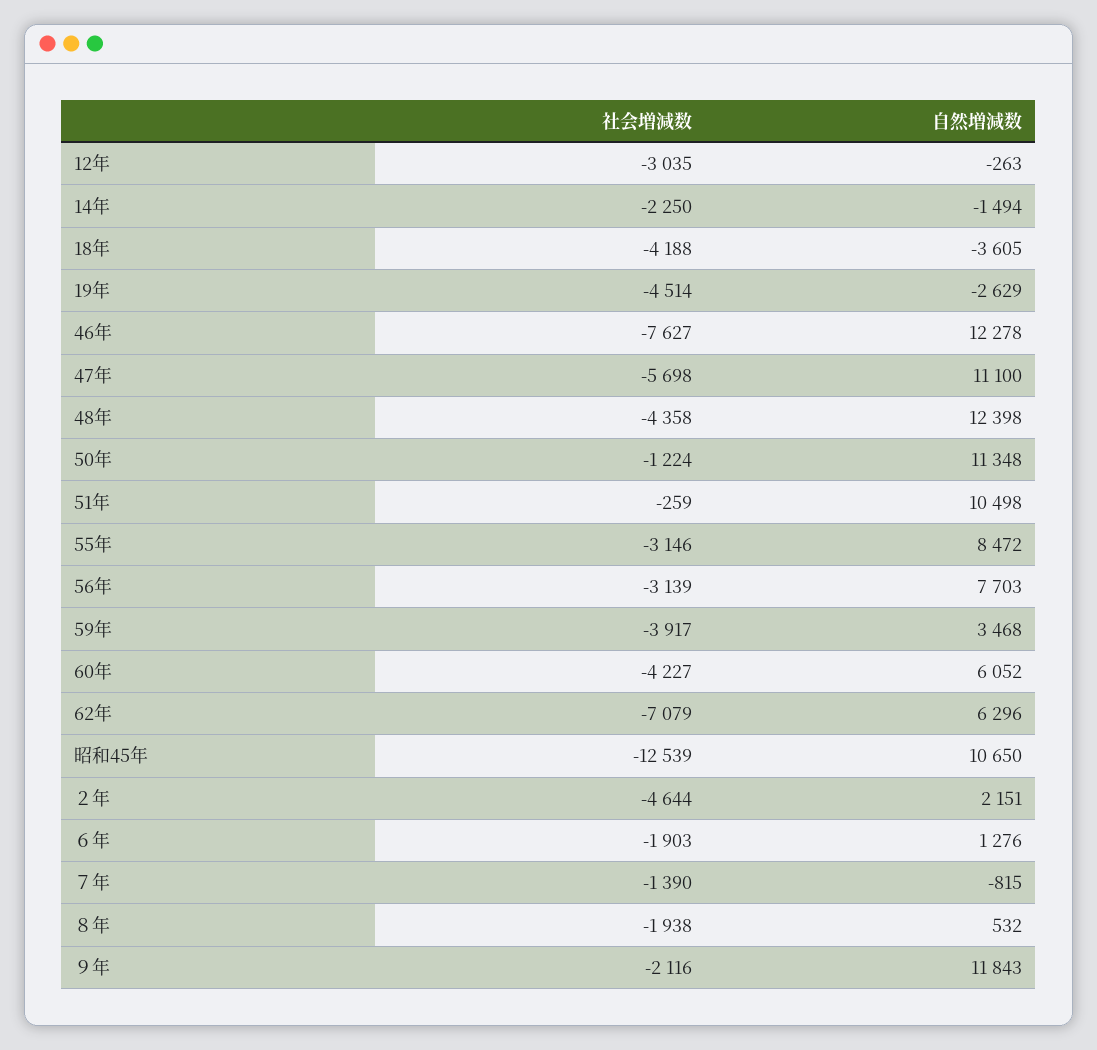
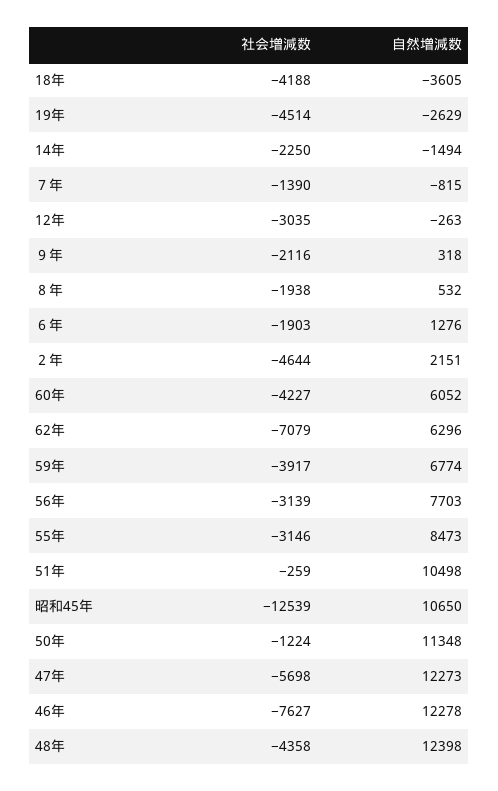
  {
    "社会増減数": {
      "12年": -3035,
      "14年": -2250,
      "18年": -4188,
      "19年": -4514,
      "46年": -7627,
      "47年": -5698,
      "48年": -4358,
      "50年": -1224,
      "51年": -259,
      "55年": -3146,
      "56年": -3139,
      "59年": -3917,
      "60年": -4227,
      "62年": -7079,
      "昭和45年": -12539,
      "２年": -4644,
      "６年": -1903,
      "７年": -1390,
      "８年": -1938,
      "９年": -2116
    },
    "自然増減数": {
      "12年": -263,
      "14年": -1494,
      "18年": -3605,
      "19年": -2629,
      "46年": 12278,
-     "47年": 11100,
+     "47年": 12273,
      "48年": 12398,
      "50年": 11348,
      "51年": 10498,
-     "55年": 8472,
+     "55年": 8473,
      "56年": 7703,
-     "59年": 3468,
+     "59年": 6774,
      "60年": 6052,
      "62年": 6296,
      "昭和45年": 10650,
      "２年": 2151,
      "６年": 1276,
      "７年": -815,
      "８年": 532,
-     "９年": 11843
+     "９年": 318
    }
  }

